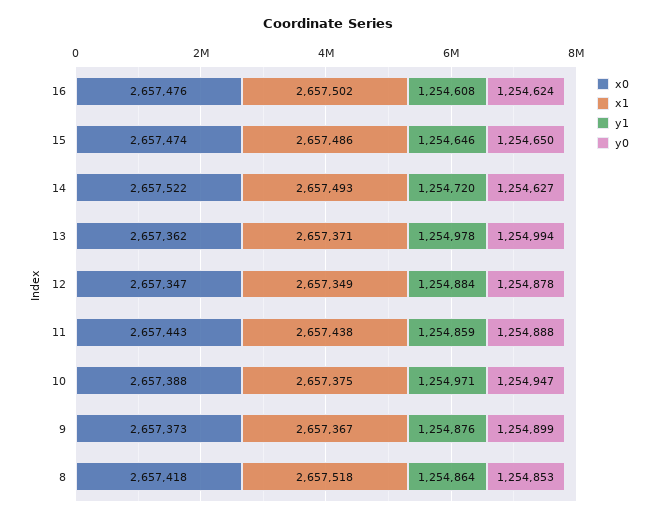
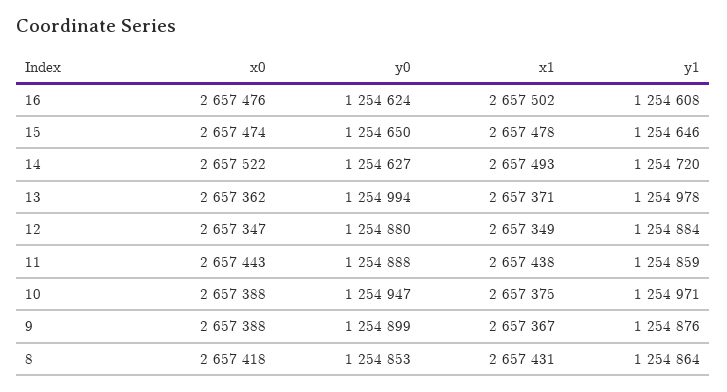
  {
    "x0": {
      "16": 2657476,
      "15": 2657474,
      "14": 2657522,
      "13": 2657362,
      "12": 2657347,
      "11": 2657443,
      "10": 2657388,
-     "9": 2657373,
+     "9": 2657388,
      "8": 2657418
    },
    "x1": {
      "16": 2657502,
-     "15": 2657486,
+     "15": 2657478,
      "14": 2657493,
      "13": 2657371,
      "12": 2657349,
      "11": 2657438,
      "10": 2657375,
      "9": 2657367,
-     "8": 2657518
+     "8": 2657431
    },
    "y1": {
      "16": 1254608,
      "15": 1254646,
      "14": 1254720,
      "13": 1254978,
      "12": 1254884,
      "11": 1254859,
      "10": 1254971,
      "9": 1254876,
      "8": 1254864
    },
    "y0": {
      "16": 1254624,
      "15": 1254650,
      "14": 1254627,
      "13": 1254994,
-     "12": 1254878,
+     "12": 1254880,
      "11": 1254888,
      "10": 1254947,
      "9": 1254899,
      "8": 1254853
    }
  }

